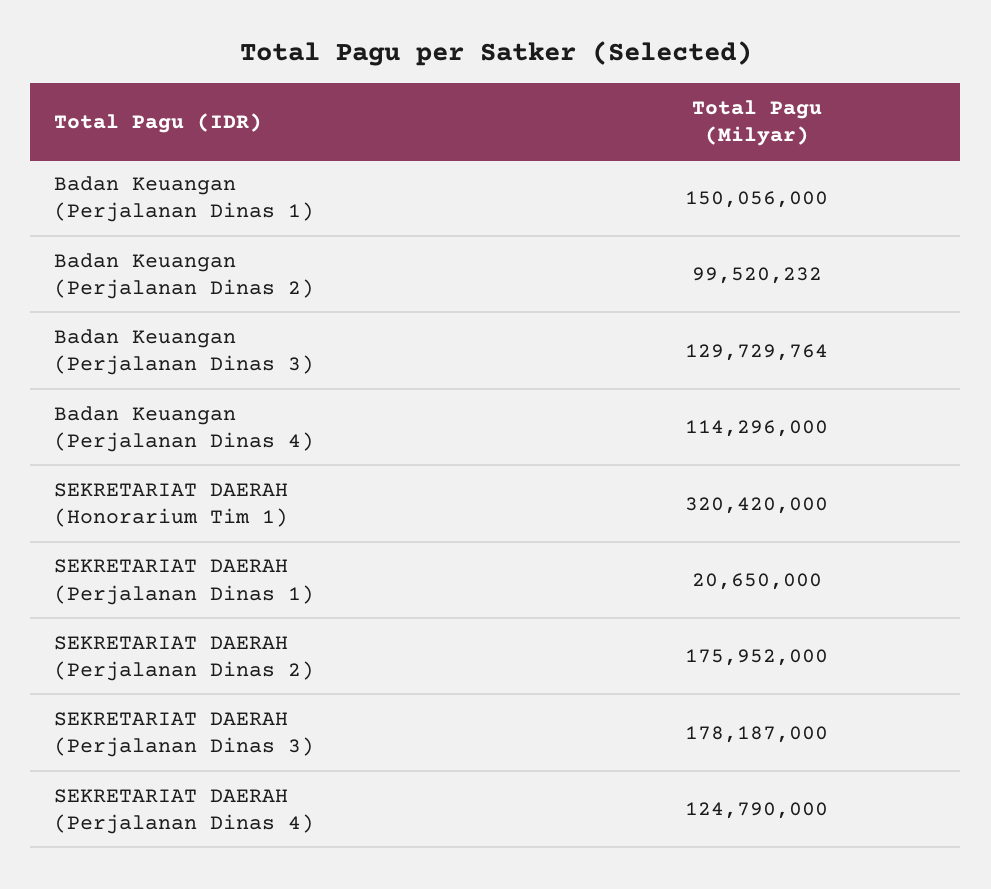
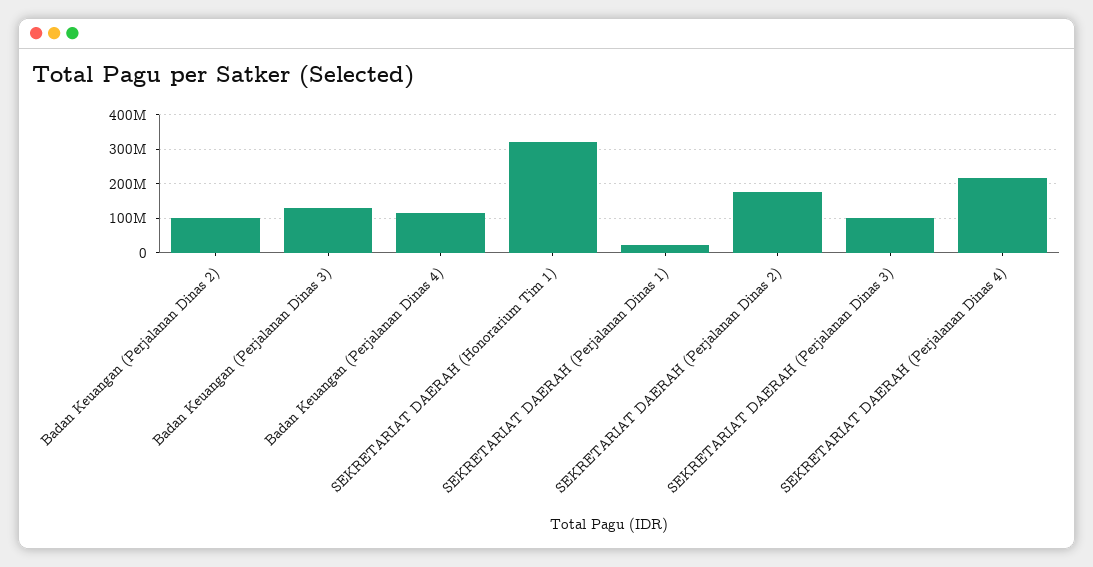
  {
-   "Badan Keuangan (Perjalanan Dinas 1)": 150056000,
    "Badan Keuangan (Perjalanan Dinas 2)": 99520232,
    "Badan Keuangan (Perjalanan Dinas 3)": 129729764,
    "Badan Keuangan (Perjalanan Dinas 4)": 114296000,
    "SEKRETARIAT DAERAH (Honorarium Tim 1)": 320420000,
    "SEKRETARIAT DAERAH (Perjalanan Dinas 1)": 20650000,
    "SEKRETARIAT DAERAH (Perjalanan Dinas 2)": 175952000,
-   "SEKRETARIAT DAERAH (Perjalanan Dinas 3)": 178187000,
+   "SEKRETARIAT DAERAH (Perjalanan Dinas 3)": 100000000,
-   "SEKRETARIAT DAERAH (Perjalanan Dinas 4)": 124790000
+   "SEKRETARIAT DAERAH (Perjalanan Dinas 4)": 220000000
  }

